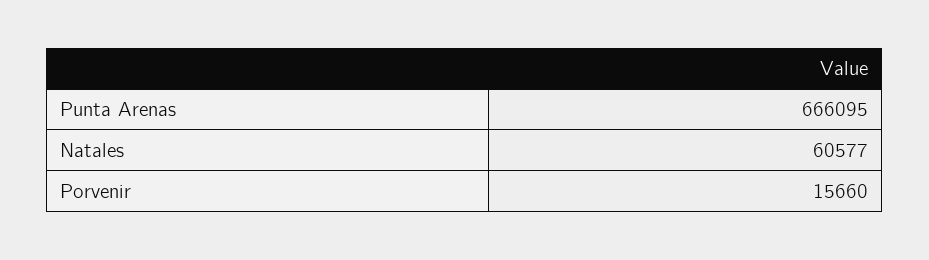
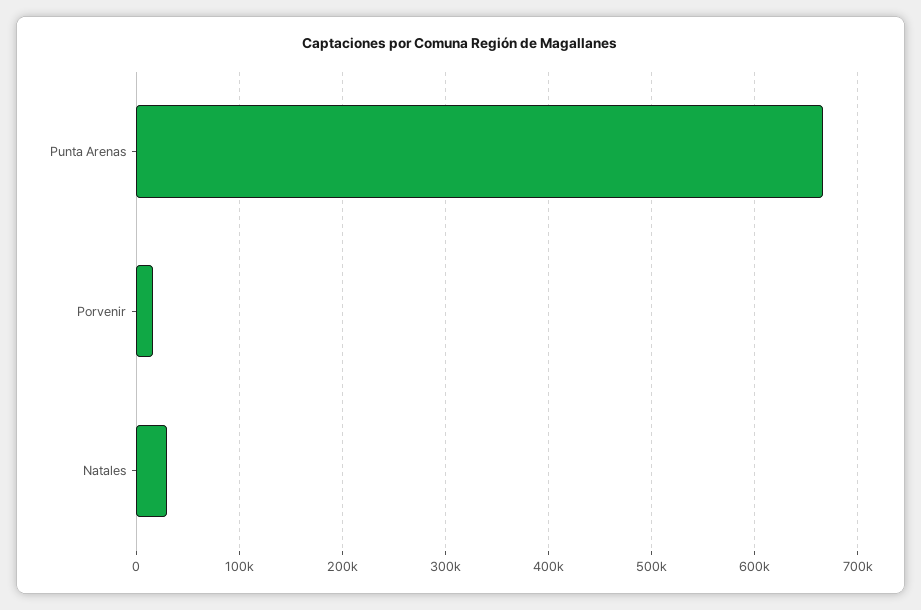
  {
    "Punta Arenas": 666095,
-   "Natales": 60577,
+   "Natales": 30000,
    "Porvenir": 15660
  }

